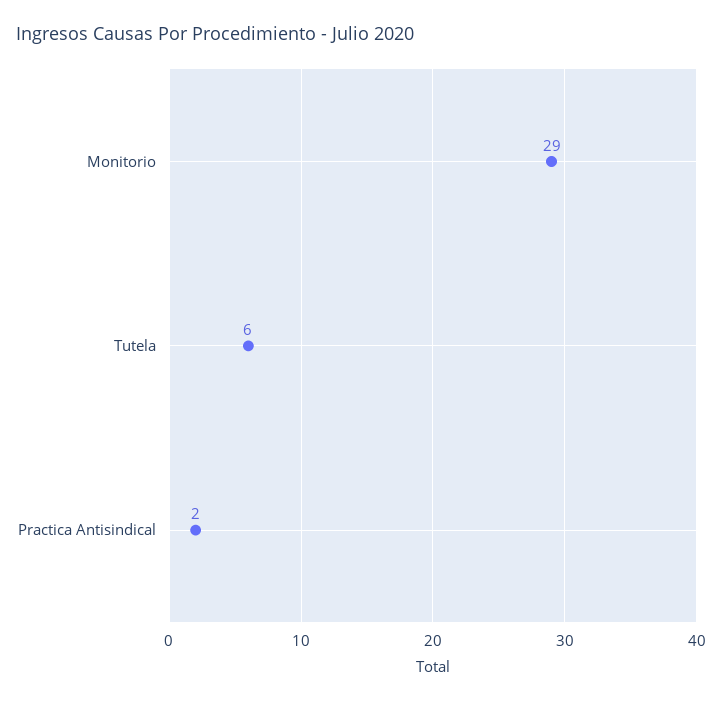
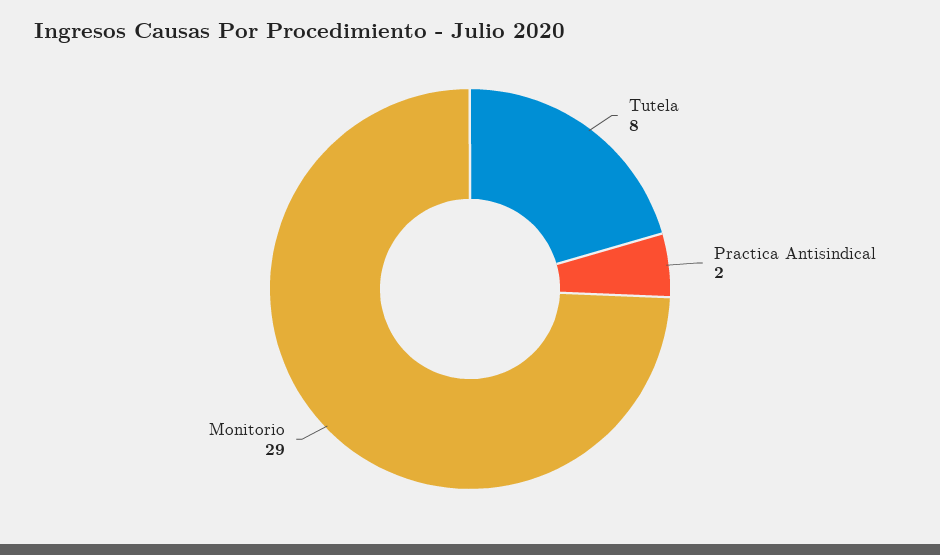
  {
    "Monitorio": 29,
-   "Tutela": 6,
+   "Tutela": 8,
    "Practica Antisindical": 2
  }

